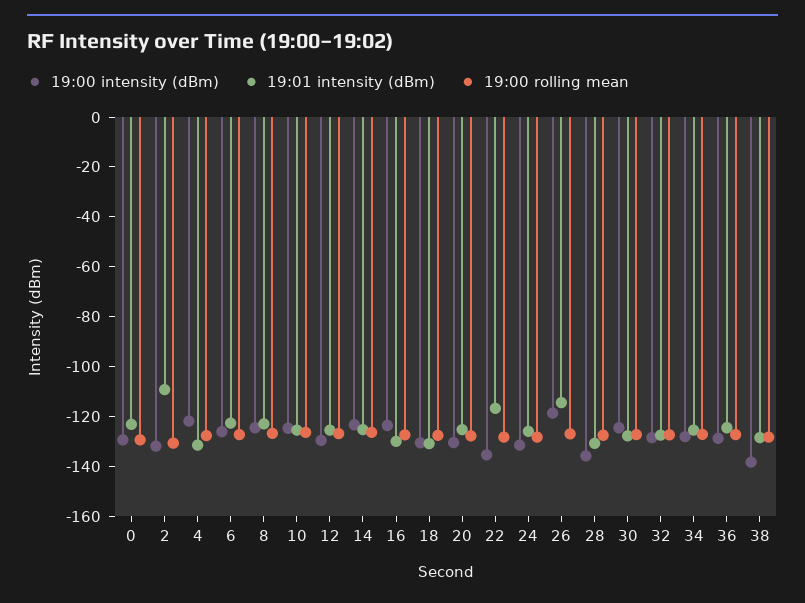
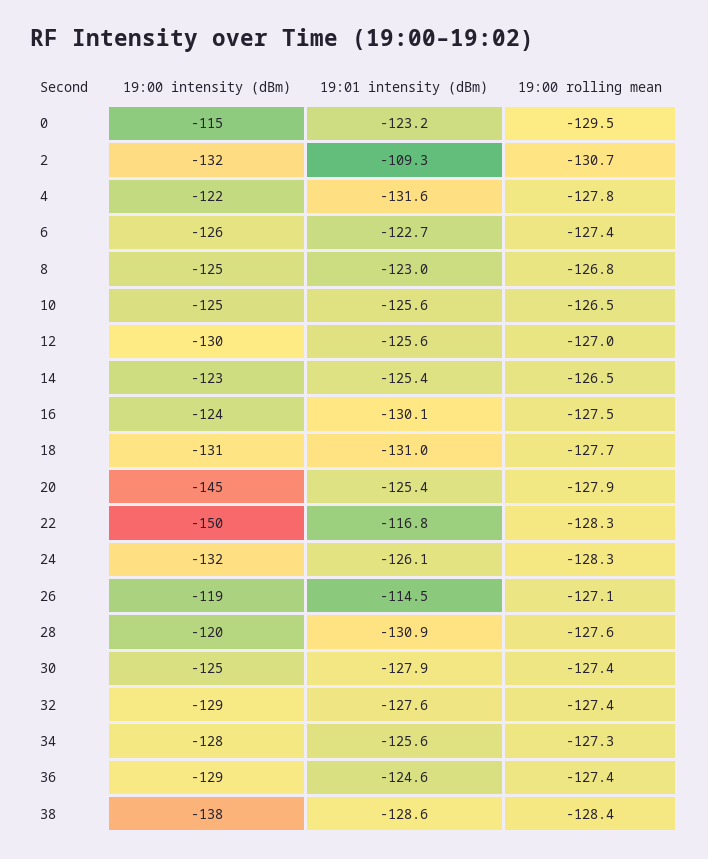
  {
    "19:00 intensity (dBm)": {
-     "0": -130,
+     "0": -115,
      "2": -132,
      "4": -122,
      "6": -126,
      "8": -125,
      "10": -125,
      "12": -130,
      "14": -123,
      "16": -124,
      "18": -131,
-     "20": -130,
+     "20": -145,
-     "22": -135,
+     "22": -150,
      "24": -132,
      "26": -119,
-     "28": -135,
+     "28": -120,
      "30": -125,
      "32": -129,
      "34": -128,
      "36": -129,
      "38": -138
    },
    "19:01 intensity (dBm)": {
      "0": -123.2,
      "2": -109.3,
      "4": -131.6,
      "6": -122.7,
      "8": -123,
      "10": -125.6,
      "12": -125.6,
      "14": -125.4,
      "16": -130.1,
      "18": -131,
      "20": -125.4,
      "22": -116.8,
      "24": -126.1,
      "26": -114.5,
      "28": -130.9,
      "30": -127.9,
      "32": -127.6,
      "34": -125.6,
      "36": -124.6,
      "38": -128.6
    },
    "19:00 rolling mean": {
      "0": -129.5,
      "2": -130.7,
      "4": -127.8,
      "6": -127.4,
      "8": -126.8,
      "10": -126.5,
      "12": -127,
      "14": -126.5,
      "16": -127.5,
      "18": -127.7,
      "20": -127.9,
      "22": -128.3,
      "24": -128.3,
      "26": -127.1,
      "28": -127.6,
      "30": -127.4,
      "32": -127.4,
      "34": -127.3,
      "36": -127.4,
      "38": -128.4
    }
  }

